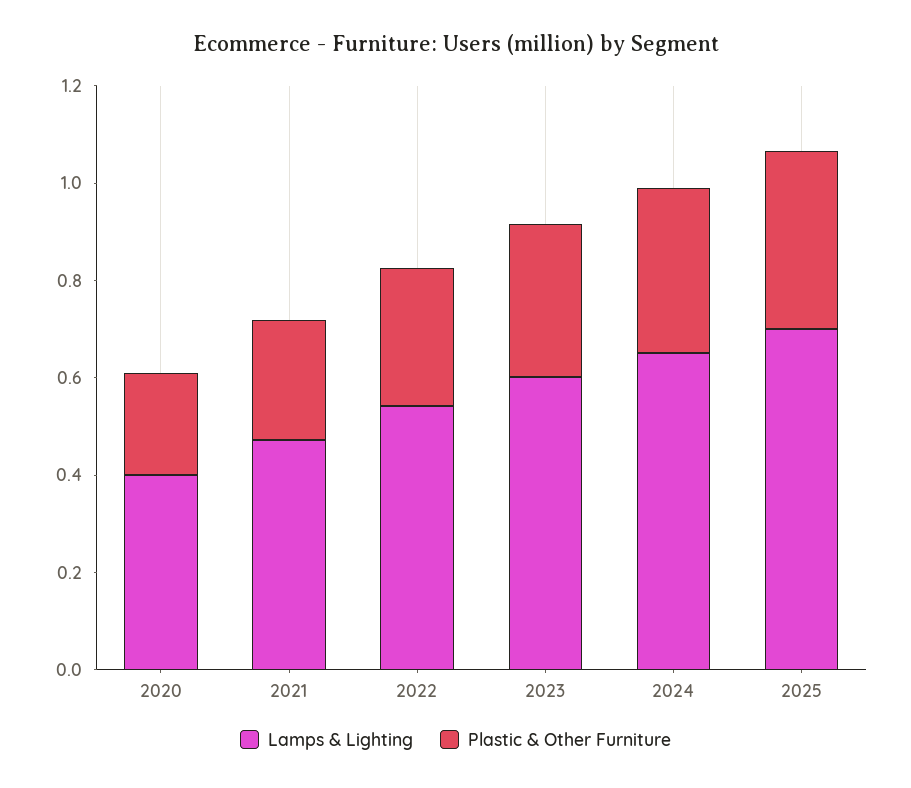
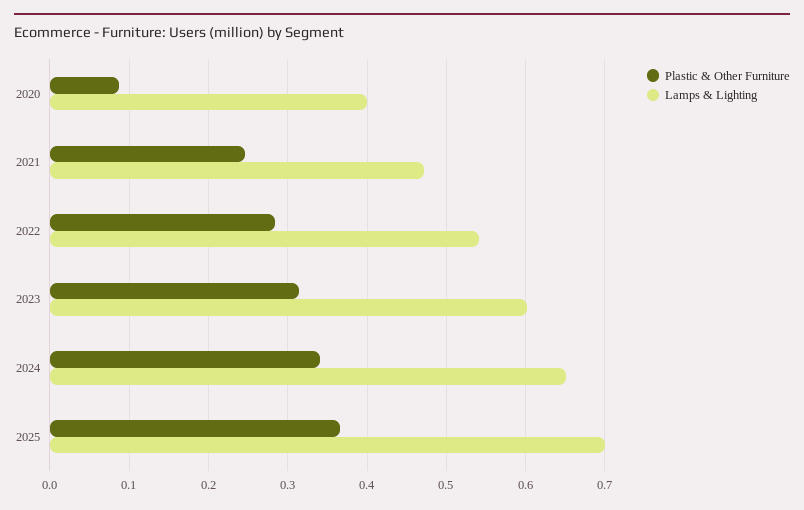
  {
    "Lamps & Lighting": {
      "2020": 0.4,
      "2021": 0.47,
      "2022": 0.54,
      "2023": 0.6,
      "2024": 0.65,
      "2025": 0.7
    },
    "Plastic & Other Furniture": {
-     "2020": 0.2,
+     "2020": 0.09,
      "2021": 0.25,
      "2022": 0.28,
      "2023": 0.31,
      "2024": 0.34,
      "2025": 0.37
    }
  }

